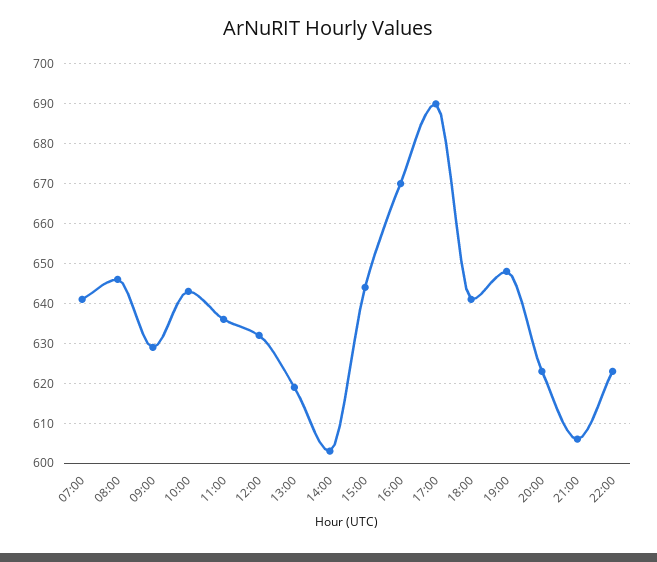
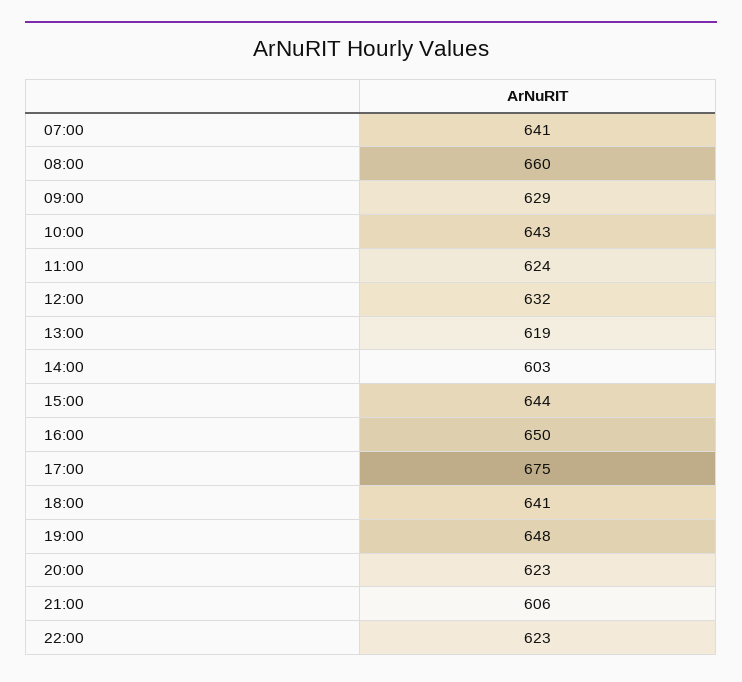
  {
    "07:00": 641,
-   "08:00": 645,
+   "08:00": 660,
    "09:00": 629,
    "10:00": 643,
-   "11:00": 635,
+   "11:00": 624,
    "12:00": 632,
    "13:00": 619,
    "14:00": 603,
    "15:00": 644,
-   "16:00": 670,
+   "16:00": 650,
-   "17:00": 690,
+   "17:00": 675,
    "18:00": 641,
    "19:00": 648,
    "20:00": 623,
    "21:00": 606,
    "22:00": 623
  }

